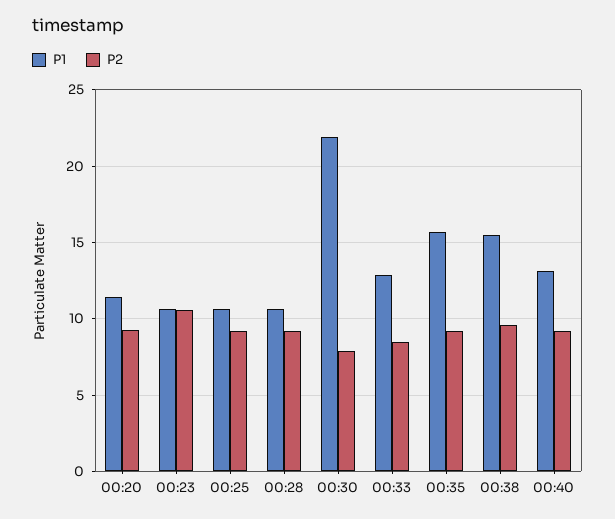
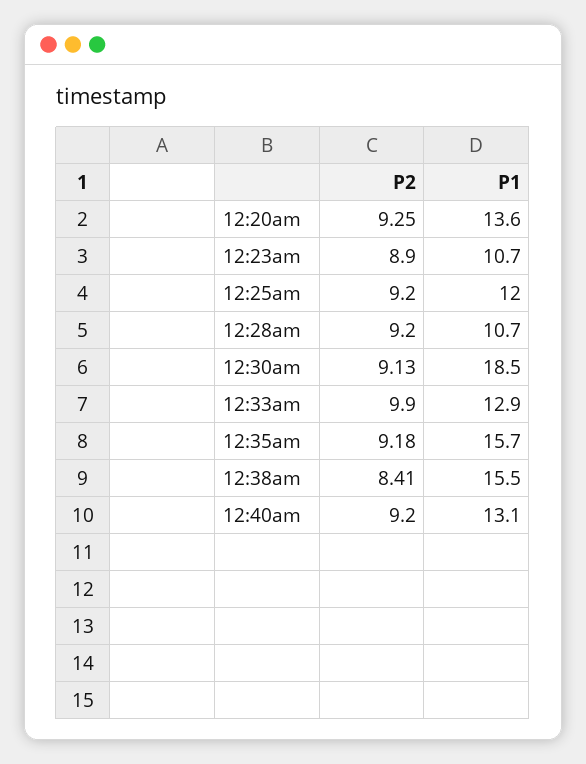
  {
    "P1": {
-     "00:20": 11.5,
+     "00:20": 13.6,
      "00:23": 10.7,
-     "00:25": 10.5,
+     "00:25": 12,
      "00:28": 10.7,
-     "00:30": 22,
+     "00:30": 18.5,
      "00:33": 12.9,
      "00:35": 15.7,
      "00:38": 15.5,
      "00:40": 13.1
    },
    "P2": {
      "00:20": 9.25,
-     "00:23": 10.5,
+     "00:23": 8.9,
      "00:25": 9.2,
      "00:28": 9.2,
-     "00:30": 8,
+     "00:30": 9.13,
-     "00:33": 8.5,
+     "00:33": 9.9,
      "00:35": 9.18,
-     "00:38": 9.5,
+     "00:38": 8.41,
      "00:40": 9.2
    }
  }

